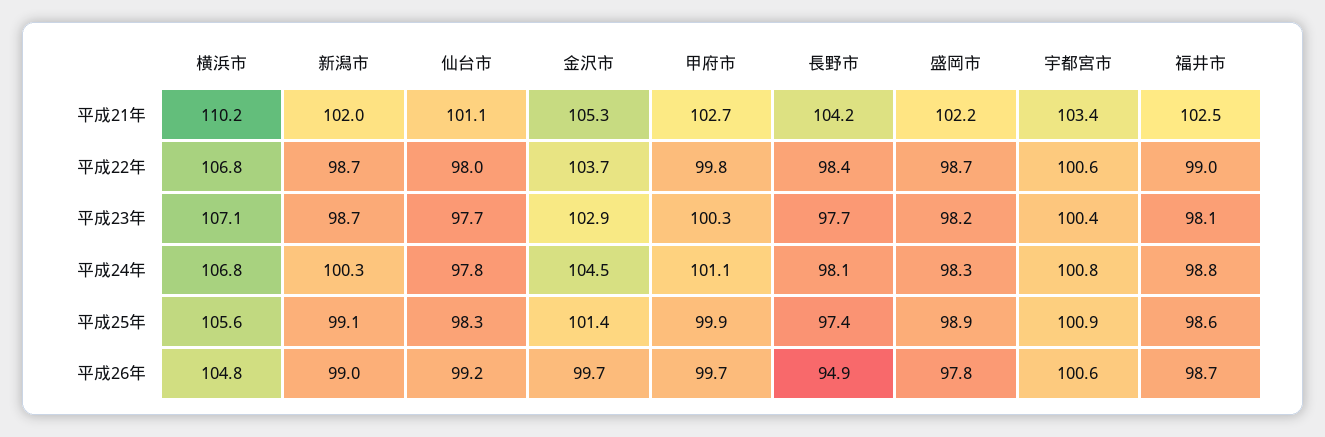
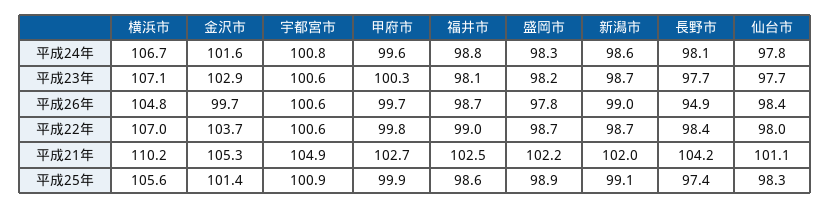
  {
    "横浜市": {
      "平成21年": 110.2,
-     "平成22年": 106.8,
+     "平成22年": 107,
      "平成23年": 107.1,
-     "平成24年": 106.8,
+     "平成24年": 106.7,
      "平成25年": 105.6,
      "平成26年": 104.8
    },
    "新潟市": {
      "平成21年": 102,
      "平成22年": 98.7,
      "平成23年": 98.7,
-     "平成24年": 100.3,
+     "平成24年": 98.6,
      "平成25年": 99.1,
      "平成26年": 99
    },
    "仙台市": {
      "平成21年": 101.1,
      "平成22年": 98,
      "平成23年": 97.7,
      "平成24年": 97.8,
      "平成25年": 98.3,
-     "平成26年": 99.2
+     "平成26年": 98.4
    },
    "金沢市": {
      "平成21年": 105.3,
      "平成22年": 103.7,
      "平成23年": 102.9,
-     "平成24年": 104.5,
+     "平成24年": 101.6,
      "平成25年": 101.4,
      "平成26年": 99.7
    },
    "甲府市": {
      "平成21年": 102.7,
      "平成22年": 99.8,
      "平成23年": 100.3,
-     "平成24年": 101.1,
+     "平成24年": 99.6,
      "平成25年": 99.9,
      "平成26年": 99.7
    },
    "長野市": {
      "平成21年": 104.2,
      "平成22年": 98.4,
      "平成23年": 97.7,
      "平成24年": 98.1,
      "平成25年": 97.4,
      "平成26年": 94.9
    },
    "盛岡市": {
      "平成21年": 102.2,
      "平成22年": 98.7,
      "平成23年": 98.2,
      "平成24年": 98.3,
      "平成25年": 98.9,
      "平成26年": 97.8
    },
    "宇都宮市": {
-     "平成21年": 103.4,
+     "平成21年": 104.9,
      "平成22年": 100.6,
-     "平成23年": 100.4,
+     "平成23年": 100.6,
      "平成24年": 100.8,
      "平成25年": 100.9,
      "平成26年": 100.6
    },
    "福井市": {
      "平成21年": 102.5,
      "平成22年": 99,
      "平成23年": 98.1,
      "平成24年": 98.8,
      "平成25年": 98.6,
      "平成26年": 98.7
    }
  }

